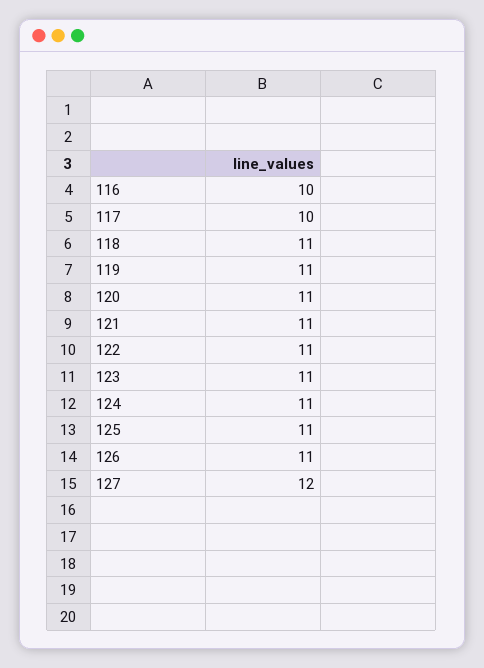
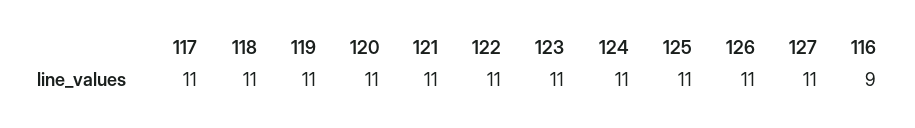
  {
-   "116": 10,
+   "116": 9,
-   "117": 10,
+   "117": 11,
    "118": 11,
    "119": 11,
    "120": 11,
    "121": 11,
    "122": 11,
    "123": 11,
    "124": 11,
    "125": 11,
    "126": 11,
-   "127": 12
+   "127": 11
  }

